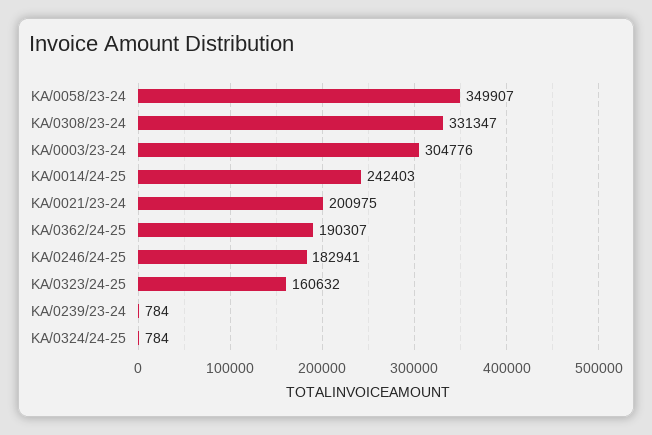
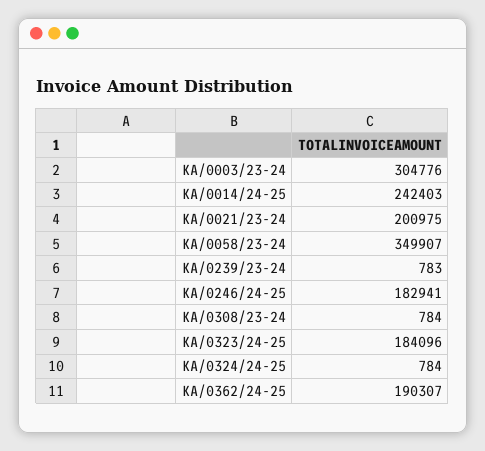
  {
    "KA/0058/23-24": 349907,
-   "KA/0308/23-24": 331347,
+   "KA/0308/23-24": 784,
    "KA/0003/23-24": 304776,
    "KA/0014/24-25": 242403,
    "KA/0021/23-24": 200975,
    "KA/0362/24-25": 190307,
    "KA/0246/24-25": 182941,
-   "KA/0323/24-25": 160632,
+   "KA/0323/24-25": 184096,
-   "KA/0239/23-24": 784,
+   "KA/0239/23-24": 783,
    "KA/0324/24-25": 784
  }

